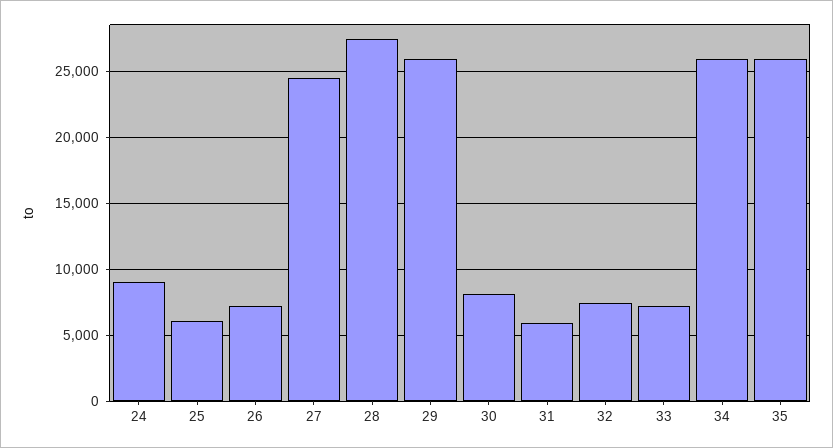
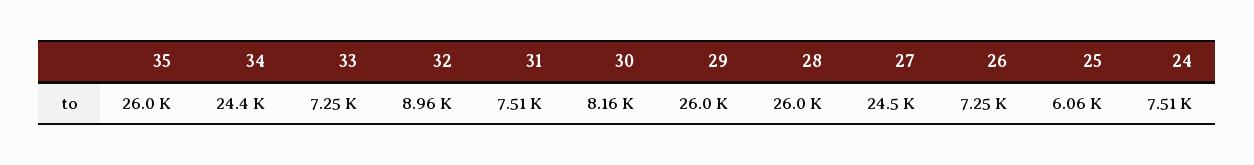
  {
-   "24": 9000,
+   "24": 7510,
    "25": 6060,
    "26": 7250,
    "27": 24500,
-   "28": 27500,
+   "28": 26000,
    "29": 26000,
    "30": 8160,
-   "31": 6000,
+   "31": 7510,
-   "32": 7500,
+   "32": 8960,
    "33": 7250,
-   "34": 26000,
+   "34": 24400,
    "35": 26000
  }

